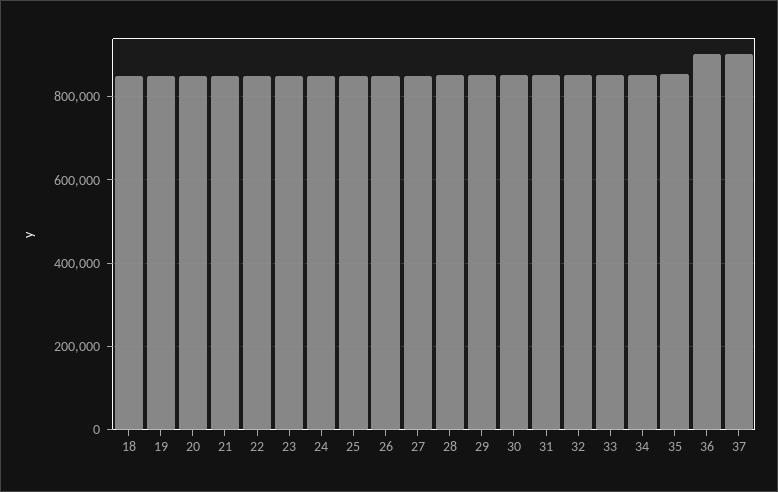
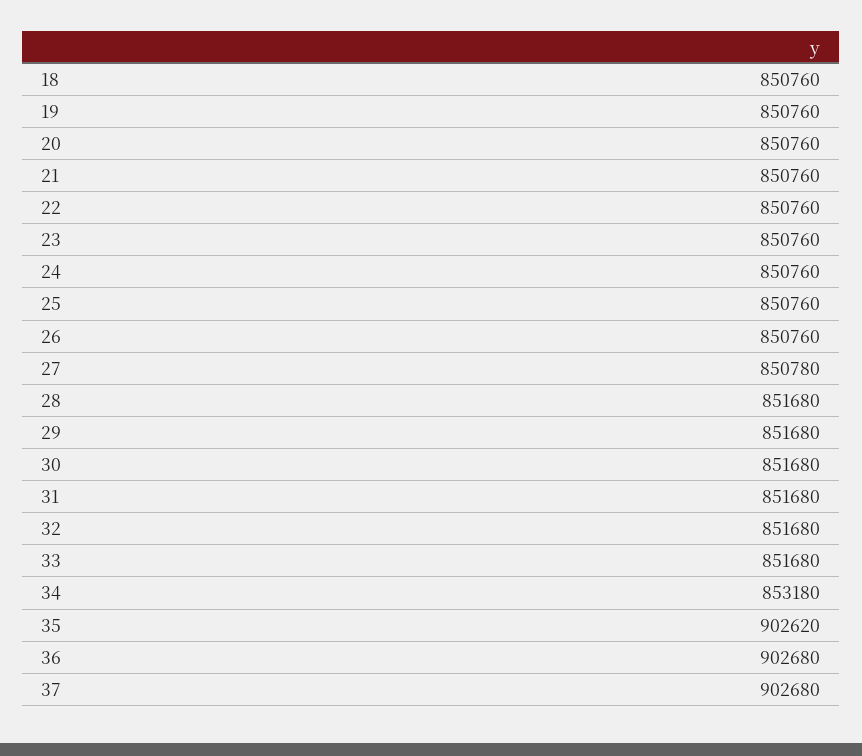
  {
    "18": 850760,
    "19": 850760,
    "20": 850760,
    "21": 850760,
    "22": 850760,
    "23": 850760,
    "24": 850760,
    "25": 850760,
    "26": 850760,
    "27": 850780,
    "28": 851680,
    "29": 851680,
    "30": 851680,
    "31": 851680,
    "32": 851680,
    "33": 851680,
    "34": 853180,
-   "35": 860000,
+   "35": 902620,
    "36": 902680,
    "37": 902680
  }

